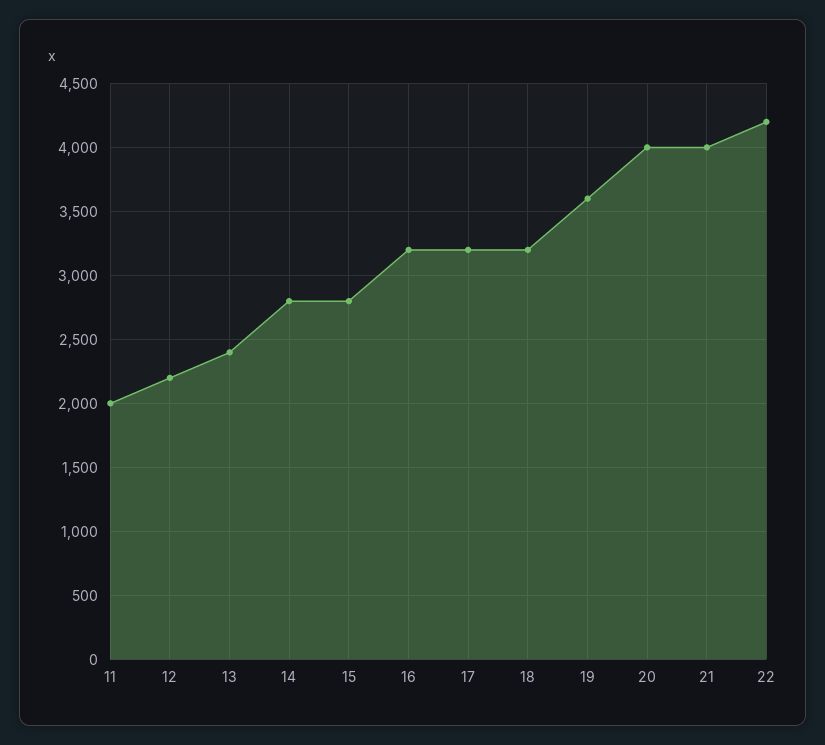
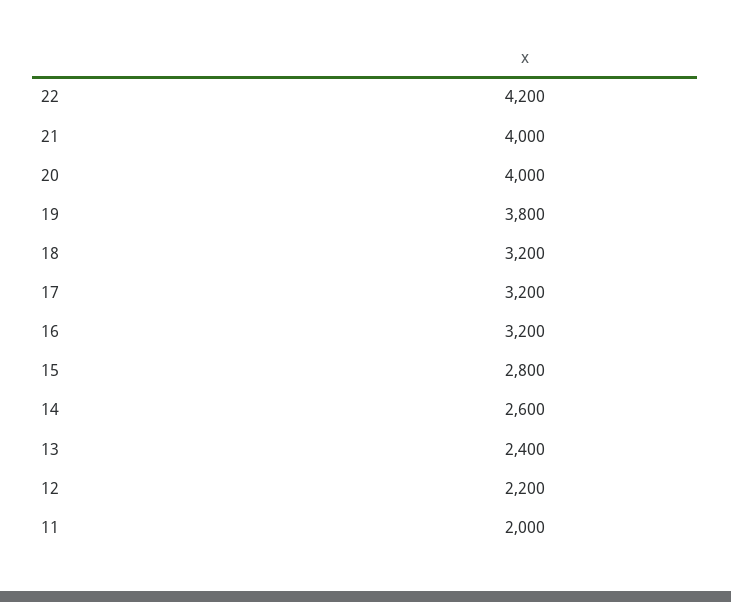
  {
    "11": 2000,
    "12": 2200,
    "13": 2400,
-   "14": 2800,
+   "14": 2600,
    "15": 2800,
    "16": 3200,
    "17": 3200,
    "18": 3200,
-   "19": 3600,
+   "19": 3800,
    "20": 4000,
    "21": 4000,
    "22": 4200
  }

